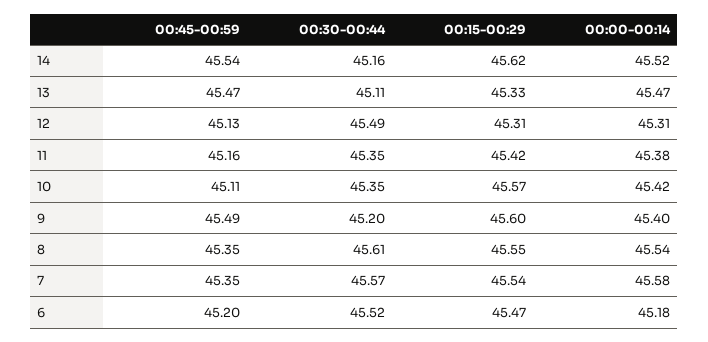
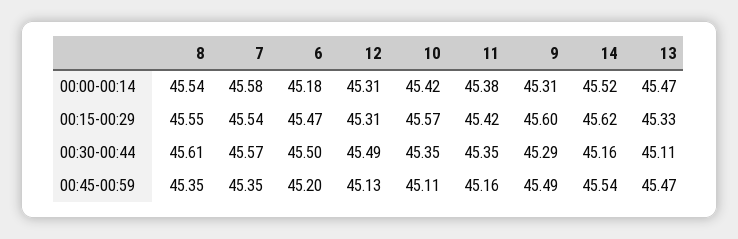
  {
    "00:45-00:59": {
      "14": 45.54,
      "13": 45.47,
      "12": 45.13,
      "11": 45.16,
      "10": 45.11,
      "9": 45.49,
      "8": 45.35,
      "7": 45.35,
      "6": 45.2
    },
    "00:30-00:44": {
      "14": 45.16,
      "13": 45.11,
      "12": 45.49,
      "11": 45.35,
      "10": 45.35,
-     "9": 45.2,
+     "9": 45.29,
      "8": 45.61,
      "7": 45.57,
-     "6": 45.52
+     "6": 45.5
    },
    "00:15-00:29": {
      "14": 45.62,
      "13": 45.33,
      "12": 45.31,
      "11": 45.42,
      "10": 45.57,
      "9": 45.6,
      "8": 45.55,
      "7": 45.54,
      "6": 45.47
    },
    "00:00-00:14": {
      "14": 45.52,
      "13": 45.47,
      "12": 45.31,
      "11": 45.38,
      "10": 45.42,
-     "9": 45.4,
+     "9": 45.31,
      "8": 45.54,
      "7": 45.58,
      "6": 45.18
    }
  }

